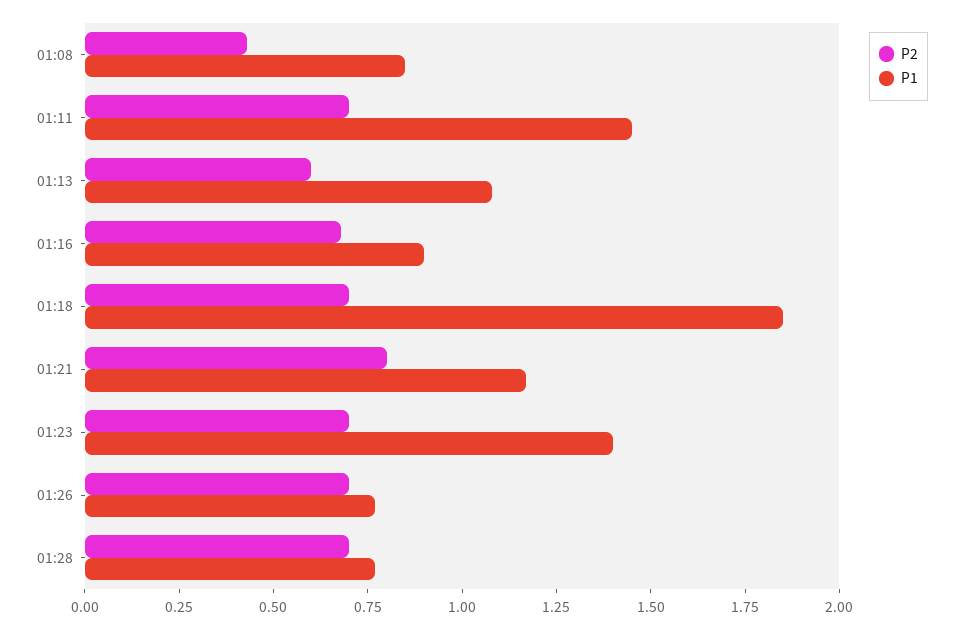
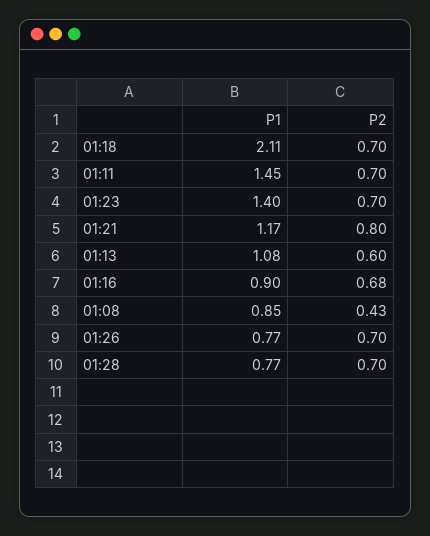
  {
    "P2": {
      "01:08": 0.43,
      "01:11": 0.7,
      "01:13": 0.6,
      "01:16": 0.68,
      "01:18": 0.7,
      "01:21": 0.8,
      "01:23": 0.7,
      "01:26": 0.7,
      "01:28": 0.7
    },
    "P1": {
      "01:08": 0.85,
      "01:11": 1.45,
      "01:13": 1.08,
      "01:16": 0.9,
-     "01:18": 1.85,
+     "01:18": 2.11,
      "01:21": 1.17,
      "01:23": 1.4,
      "01:26": 0.77,
      "01:28": 0.77
    }
  }

